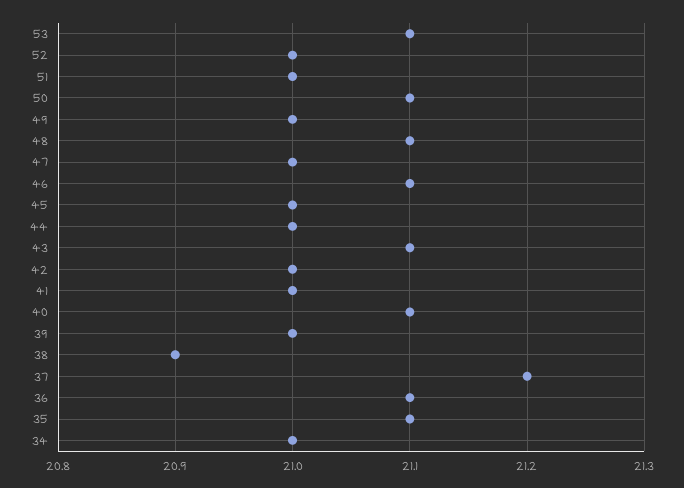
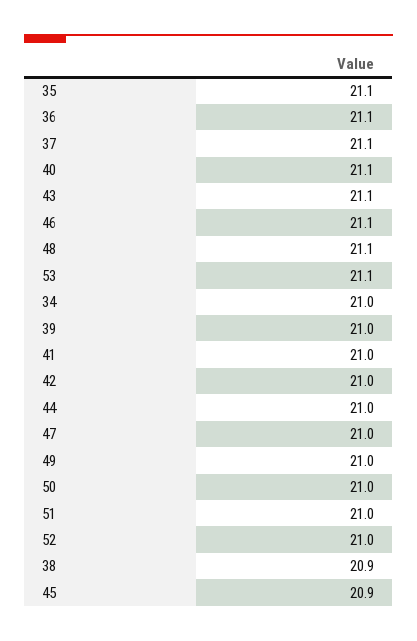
  {
    "53": 21.1,
    "52": 21,
    "51": 21,
-   "50": 21.1,
+   "50": 21,
    "49": 21,
    "48": 21.1,
    "47": 21,
    "46": 21.1,
-   "45": 21,
+   "45": 20.9,
    "44": 21,
    "43": 21.1,
    "42": 21,
    "41": 21,
    "40": 21.1,
    "39": 21,
    "38": 20.9,
-   "37": 21.2,
+   "37": 21.1,
    "36": 21.1,
    "35": 21.1,
    "34": 21
  }

